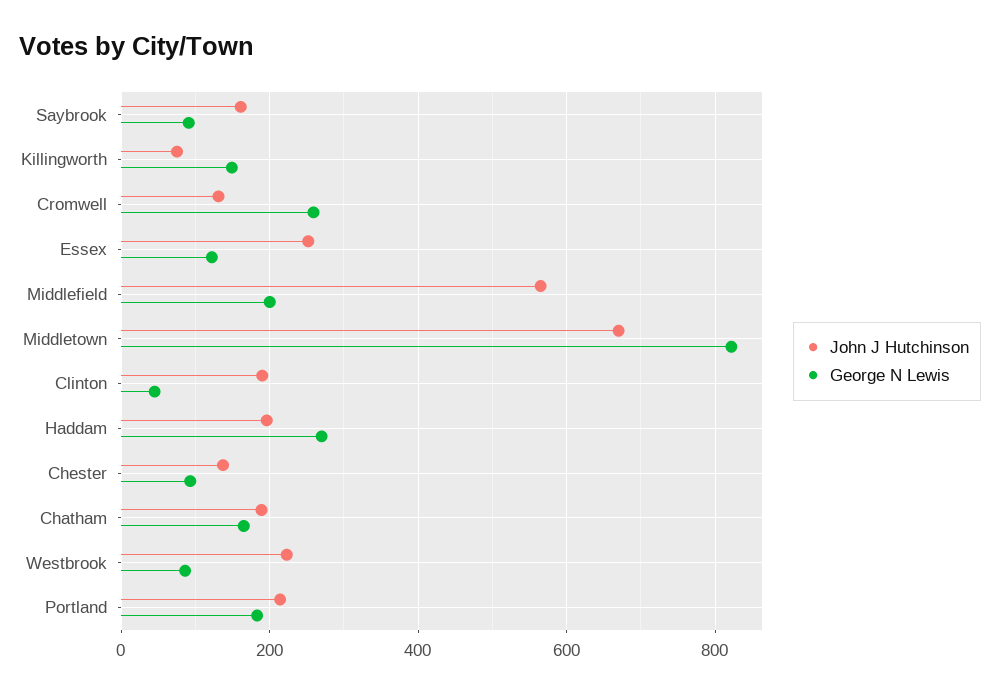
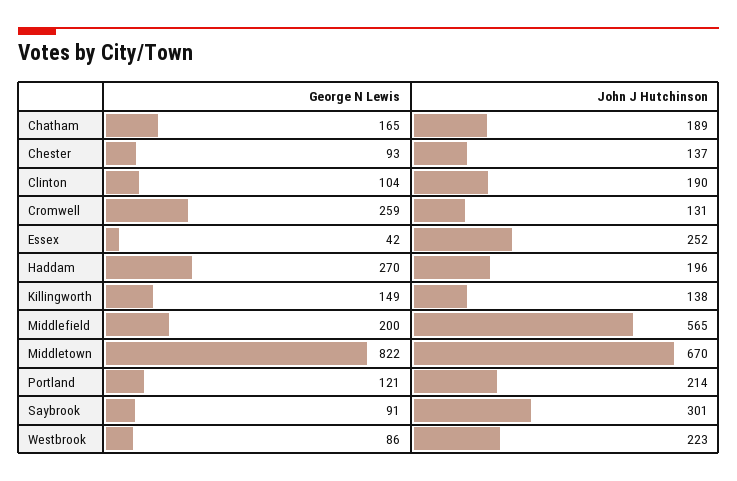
  {
    "John J Hutchinson": {
-     "Saybrook": 160,
+     "Saybrook": 301,
-     "Killingworth": 80,
+     "Killingworth": 138,
      "Cromwell": 131,
      "Essex": 252,
      "Middlefield": 565,
      "Middletown": 670,
      "Clinton": 190,
      "Haddam": 196,
      "Chester": 137,
      "Chatham": 189,
      "Westbrook": 223,
      "Portland": 214
    },
    "George N Lewis": {
      "Saybrook": 91,
      "Killingworth": 149,
      "Cromwell": 259,
-     "Essex": 120,
+     "Essex": 42,
      "Middlefield": 200,
      "Middletown": 822,
-     "Clinton": 40,
+     "Clinton": 104,
      "Haddam": 270,
      "Chester": 93,
      "Chatham": 165,
      "Westbrook": 86,
-     "Portland": 180
+     "Portland": 121
    }
  }

